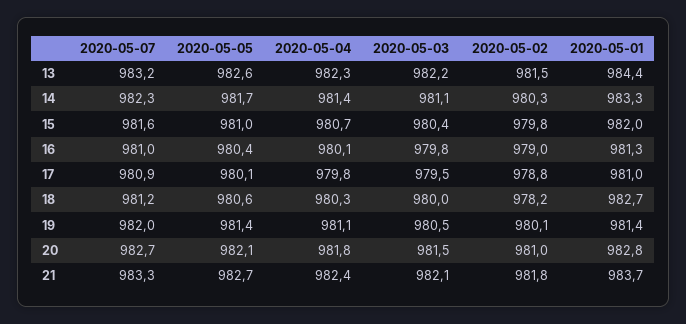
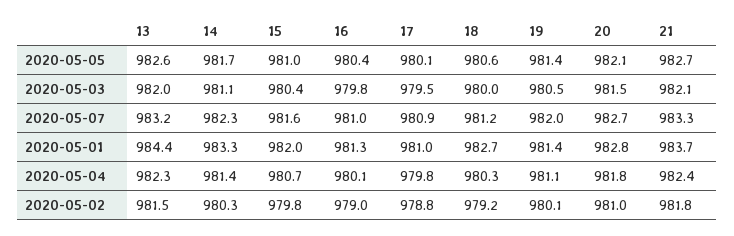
  {
    "2020-05-07": {
      "13": 983.2,
      "14": 982.3,
      "15": 981.6,
      "16": 981,
      "17": 980.9,
      "18": 981.2,
      "19": 982,
      "20": 982.7,
      "21": 983.3
    },
    "2020-05-05": {
      "13": 982.6,
      "14": 981.7,
      "15": 981,
      "16": 980.4,
      "17": 980.1,
      "18": 980.6,
      "19": 981.4,
      "20": 982.1,
      "21": 982.7
    },
    "2020-05-04": {
      "13": 982.3,
      "14": 981.4,
      "15": 980.7,
      "16": 980.1,
      "17": 979.8,
      "18": 980.3,
      "19": 981.1,
      "20": 981.8,
      "21": 982.4
    },
    "2020-05-03": {
-     "13": 982.2,
+     "13": 982,
      "14": 981.1,
      "15": 980.4,
      "16": 979.8,
      "17": 979.5,
      "18": 980,
      "19": 980.5,
      "20": 981.5,
      "21": 982.1
    },
    "2020-05-02": {
      "13": 981.5,
      "14": 980.3,
      "15": 979.8,
      "16": 979,
      "17": 978.8,
-     "18": 978.2,
+     "18": 979.2,
      "19": 980.1,
      "20": 981,
      "21": 981.8
    },
    "2020-05-01": {
      "13": 984.4,
      "14": 983.3,
      "15": 982,
      "16": 981.3,
      "17": 981,
      "18": 982.7,
      "19": 981.4,
      "20": 982.8,
      "21": 983.7
    }
  }

